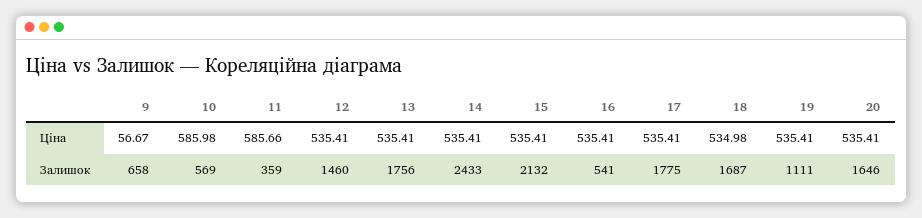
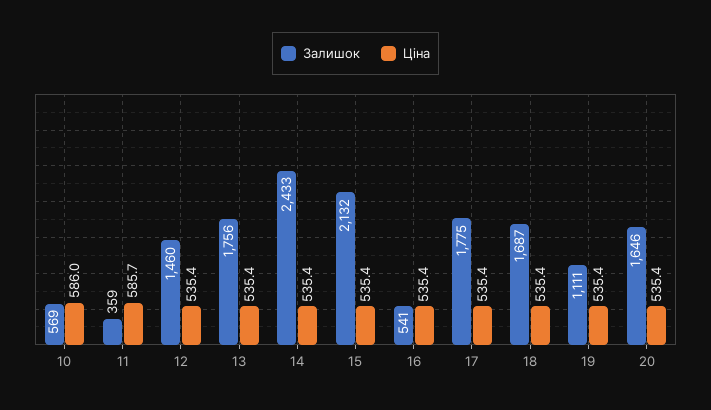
  {
    "Ціна": {
-     "9": 56.67,
      "10": 585.98,
      "11": 585.66,
      "12": 535.41,
      "13": 535.41,
      "14": 535.41,
      "15": 535.41,
      "16": 535.41,
      "17": 535.41,
-     "18": 534.98,
+     "18": 535.4,
      "19": 535.41,
      "20": 535.41
    },
    "Залишок": {
-     "9": 658,
      "10": 569,
      "11": 359,
      "12": 1460,
      "13": 1756,
      "14": 2433,
      "15": 2132,
      "16": 541,
      "17": 1775,
      "18": 1687,
      "19": 1111,
      "20": 1646
    }
  }

